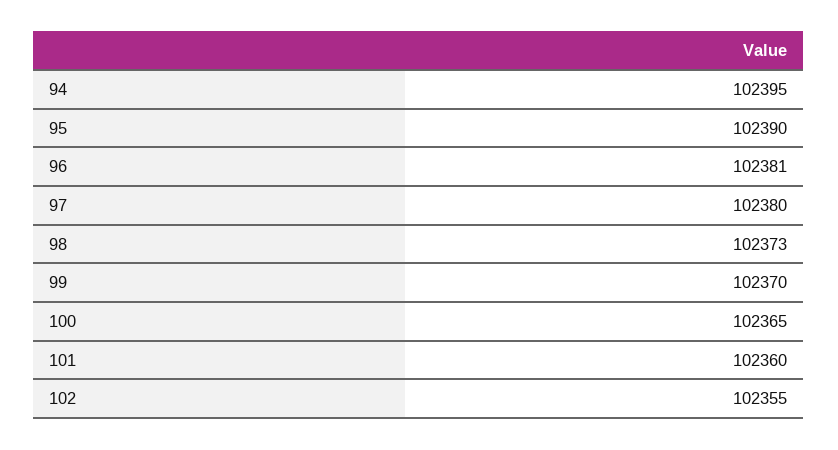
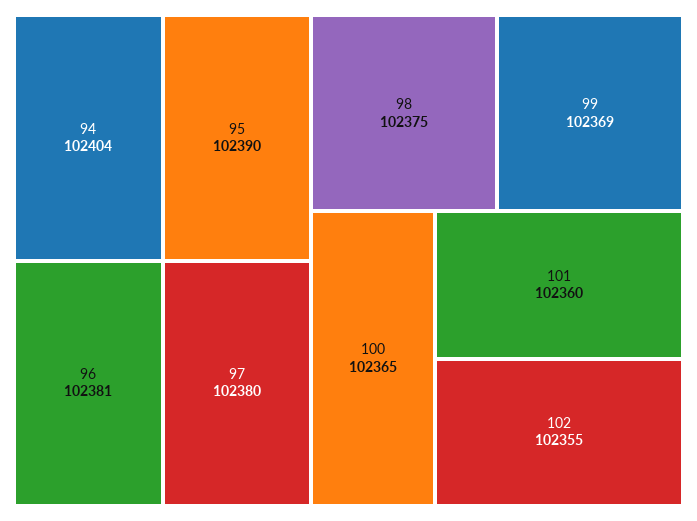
  {
-   "94": 102395,
+   "94": 102404,
    "95": 102390,
    "96": 102381,
    "97": 102380,
-   "98": 102373,
+   "98": 102375,
-   "99": 102370,
+   "99": 102369,
    "100": 102365,
    "101": 102360,
    "102": 102355
  }

